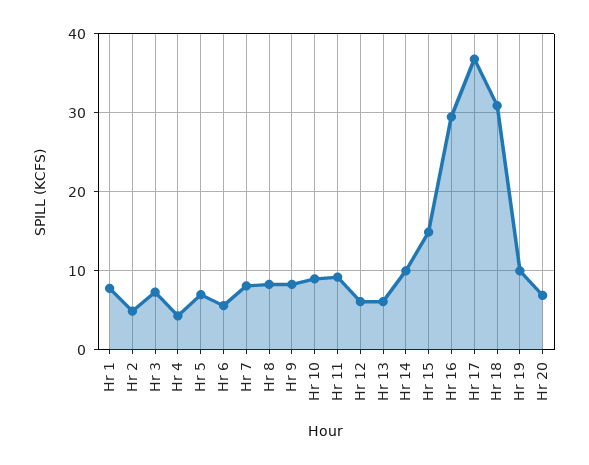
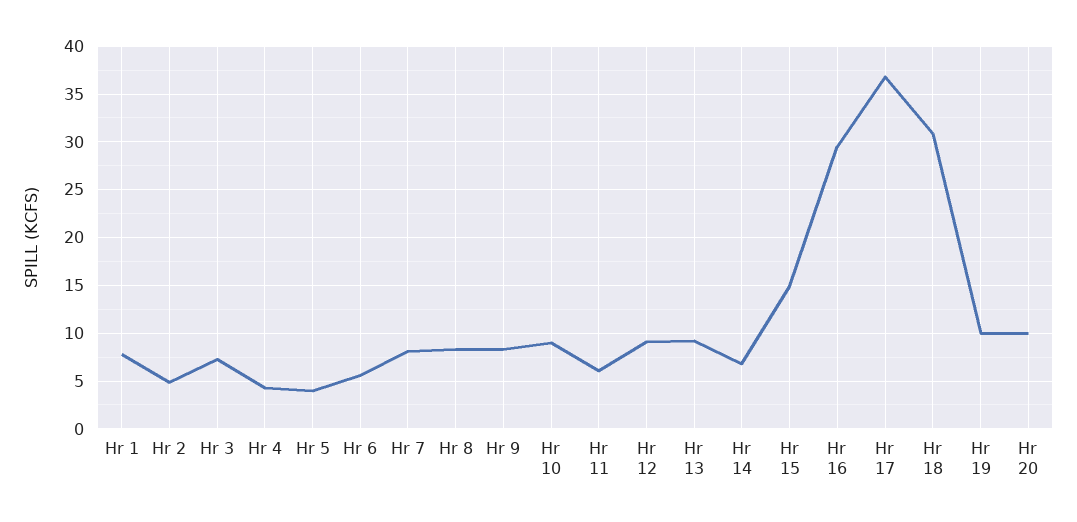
  {
    "Hr 1": 8,
    "Hr 2": 5,
    "Hr 3": 7,
    "Hr 4": 4,
-   "Hr 5": 7,
+   "Hr 5": 4,
    "Hr 6": 6,
    "Hr 7": 8,
    "Hr 8": 8,
    "Hr 9": 8,
    "Hr 10": 9,
-   "Hr 11": 9,
+   "Hr 11": 6,
-   "Hr 12": 6,
+   "Hr 12": 9,
-   "Hr 13": 6,
+   "Hr 13": 9,
-   "Hr 14": 10,
+   "Hr 14": 7,
    "Hr 15": 15,
    "Hr 16": 30,
    "Hr 17": 37,
    "Hr 18": 31,
    "Hr 19": 10,
-   "Hr 20": 7
+   "Hr 20": 10
  }

